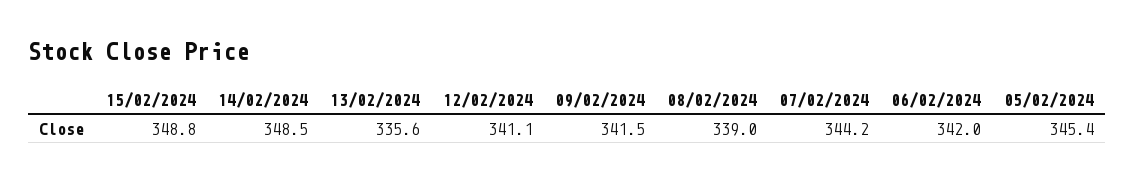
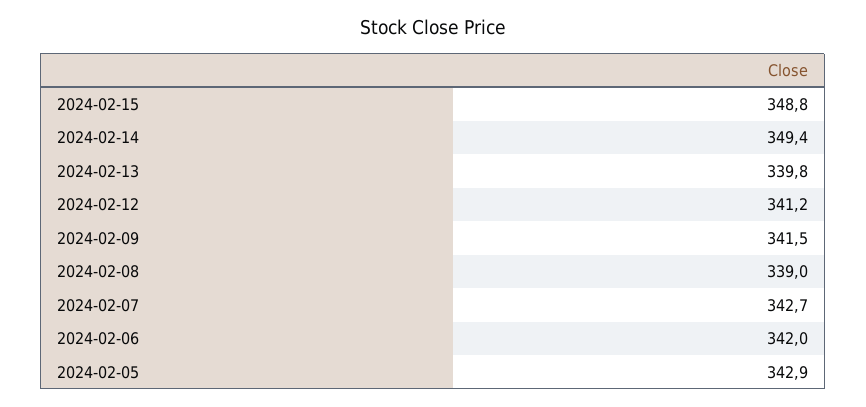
  {
    "15/02/2024": 348.8,
-   "14/02/2024": 348.5,
+   "14/02/2024": 349.4,
-   "13/02/2024": 335.6,
+   "13/02/2024": 339.8,
-   "12/02/2024": 341.1,
+   "12/02/2024": 341.2,
    "09/02/2024": 341.5,
    "08/02/2024": 339,
-   "07/02/2024": 344.2,
+   "07/02/2024": 342.7,
    "06/02/2024": 342,
-   "05/02/2024": 345.4
+   "05/02/2024": 342.9
  }

